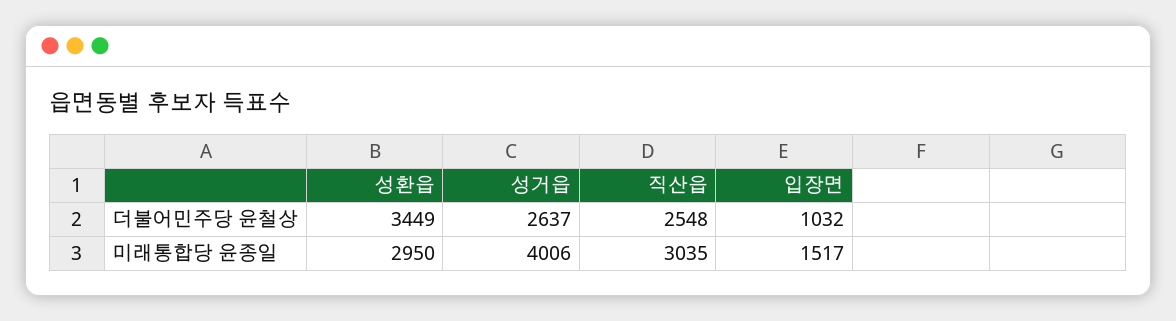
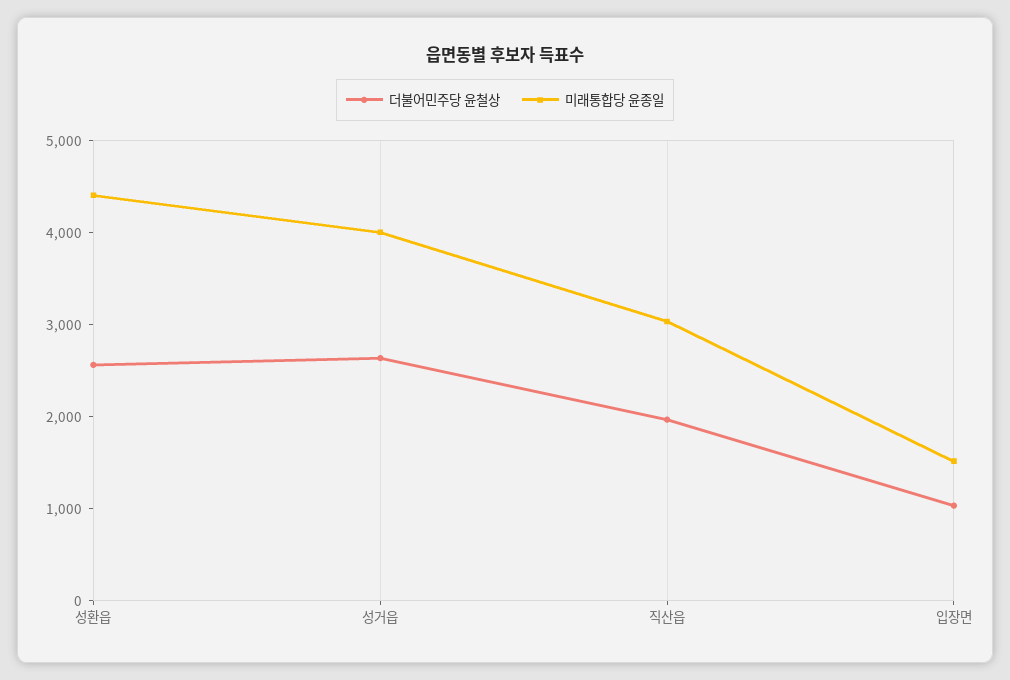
  {
    "더불어민주당 윤철상": {
-     "성환읍": 3449,
+     "성환읍": 2600,
      "성거읍": 2637,
-     "직산읍": 2548,
+     "직산읍": 2000,
      "입장면": 1032
    },
    "미래통합당 윤종일": {
-     "성환읍": 2950,
+     "성환읍": 4400,
      "성거읍": 4006,
      "직산읍": 3035,
      "입장면": 1517
    }
  }

